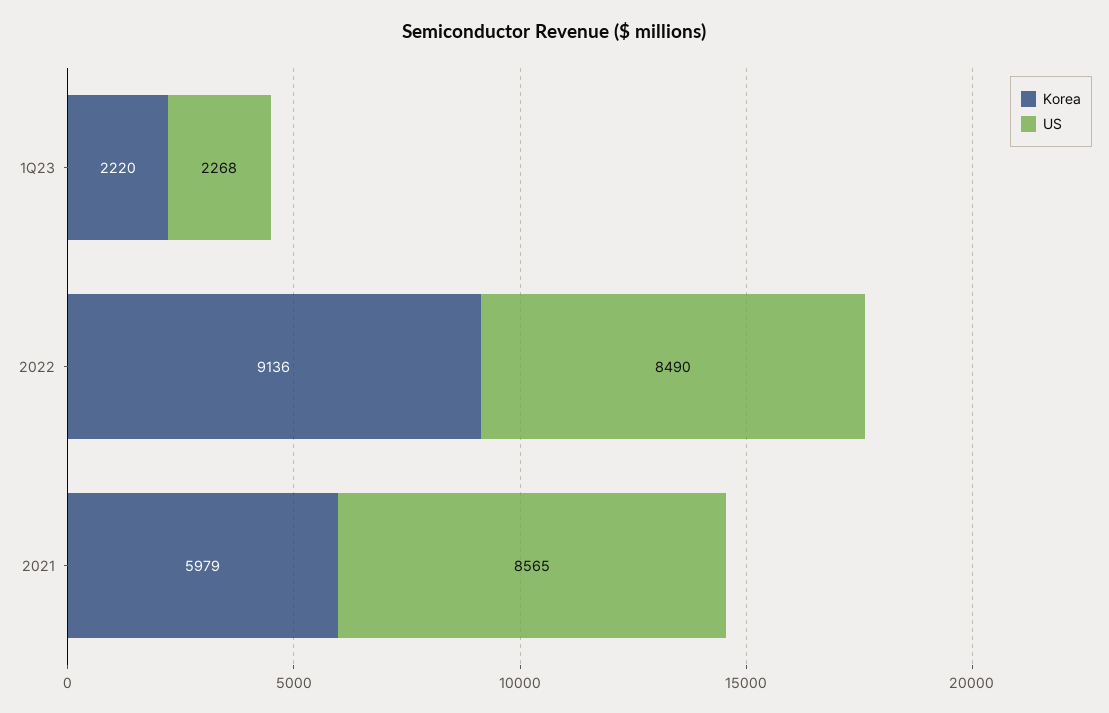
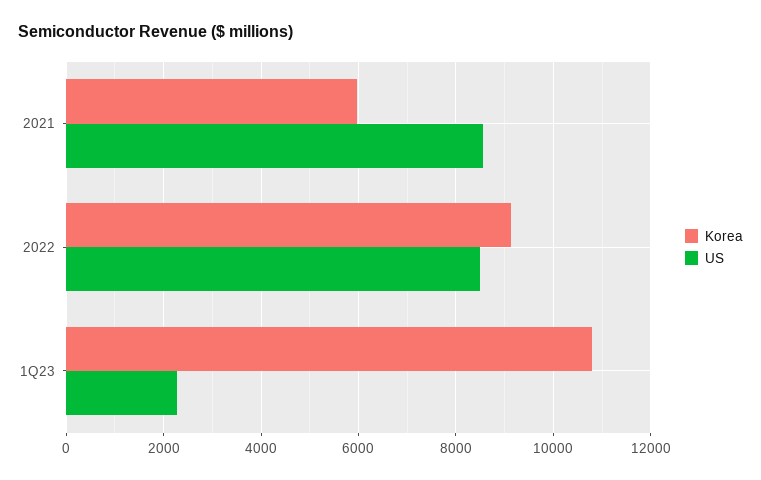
  {
    "Korea": {
-     "1Q23": 2220,
+     "1Q23": 10800,
      "2022": 9136,
      "2021": 5979
    },
    "US": {
      "1Q23": 2268,
      "2022": 8490,
      "2021": 8565
    }
  }

